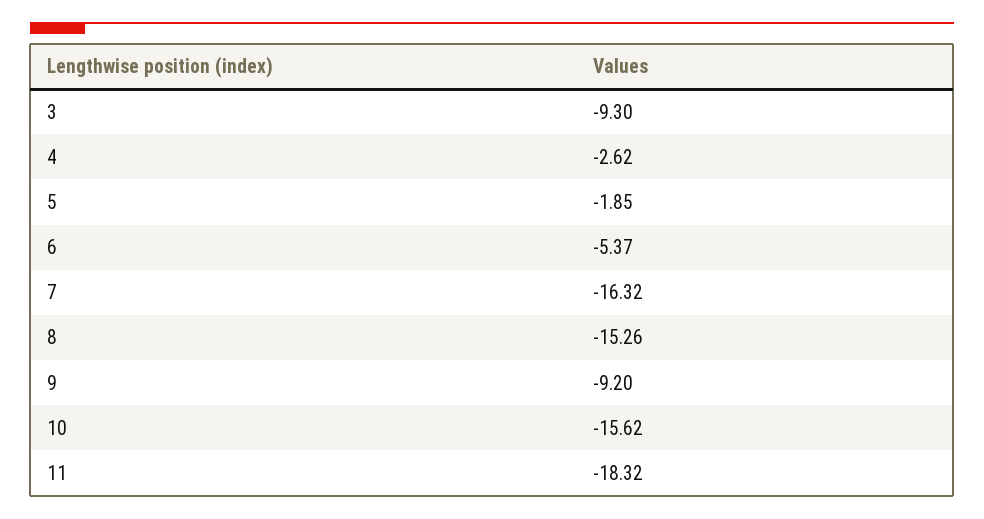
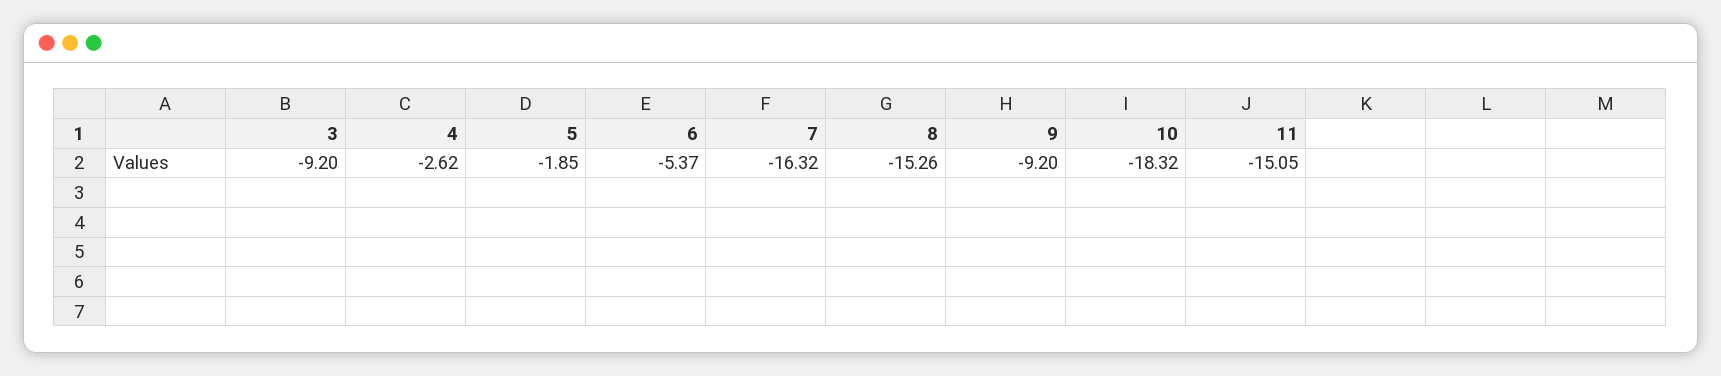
  {
-   "3": -9.3,
+   "3": -9.2,
    "4": -2.62,
    "5": -1.85,
    "6": -5.37,
    "7": -16.32,
    "8": -15.26,
    "9": -9.2,
-   "10": -15.62,
+   "10": -18.32,
-   "11": -18.32
+   "11": -15.05
  }

